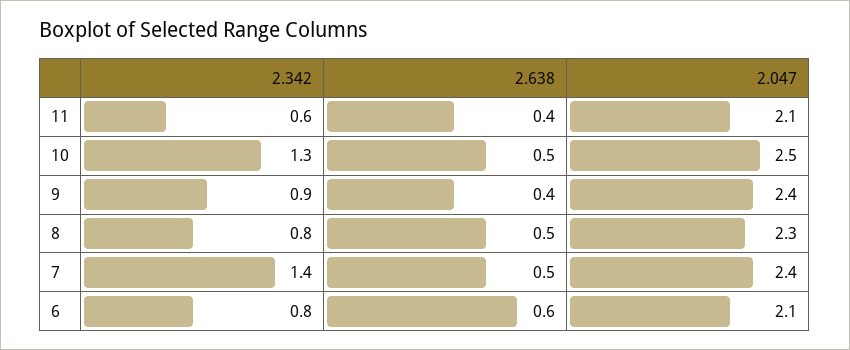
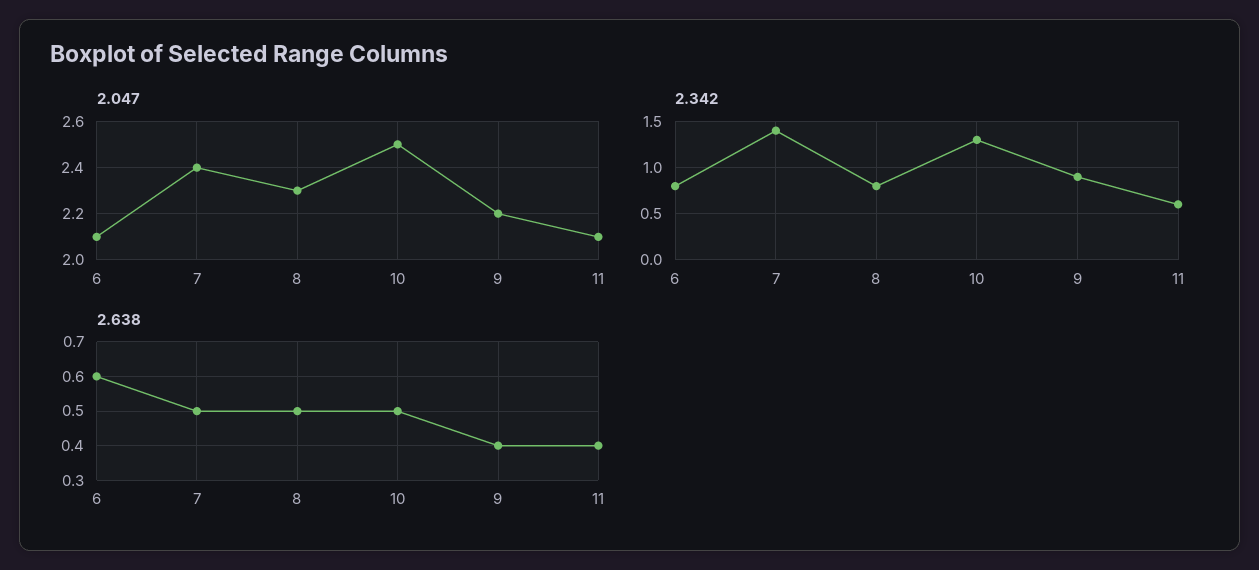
  {
    "2.342": {
      "11": 0.6,
      "10": 1.3,
      "9": 0.9,
      "8": 0.8,
      "7": 1.4,
      "6": 0.8
    },
    "2.638": {
      "11": 0.4,
      "10": 0.5,
      "9": 0.4,
      "8": 0.5,
      "7": 0.5,
      "6": 0.6
    },
    "2.047": {
      "11": 2.1,
      "10": 2.5,
-     "9": 2.4,
+     "9": 2.2,
      "8": 2.3,
      "7": 2.4,
      "6": 2.1
    }
  }

